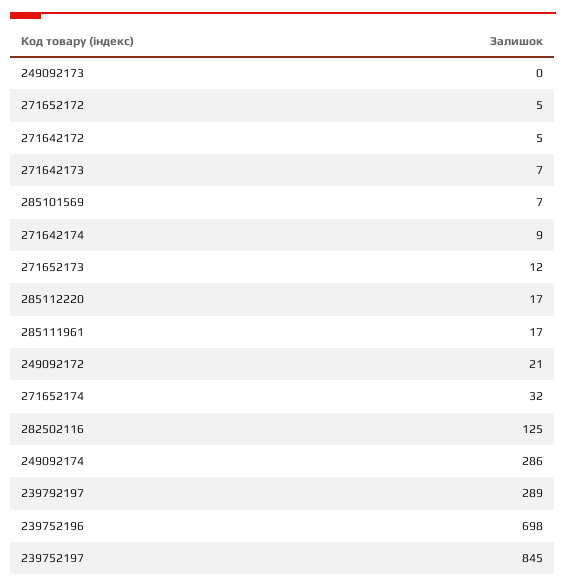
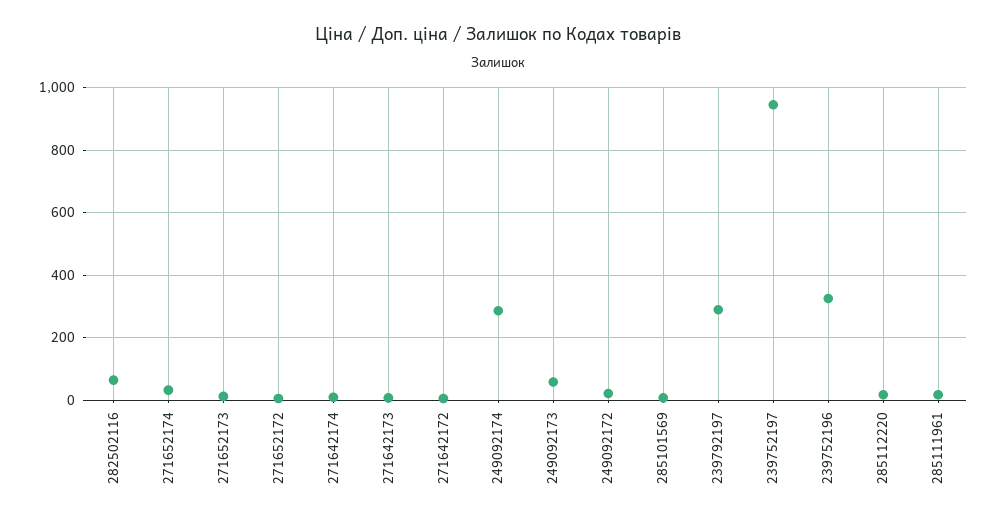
  {
-   "249092173": 0,
+   "249092173": 60,
    "271652172": 5,
    "271642172": 5,
    "271642173": 7,
    "285101569": 7,
    "271642174": 9,
    "271652173": 12,
    "285112220": 17,
    "285111961": 17,
    "249092172": 21,
    "271652174": 32,
-   "282502116": 125,
+   "282502116": 60,
    "249092174": 286,
    "239792197": 289,
-   "239752196": 698,
+   "239752196": 320,
-   "239752197": 845
+   "239752197": 940
  }

